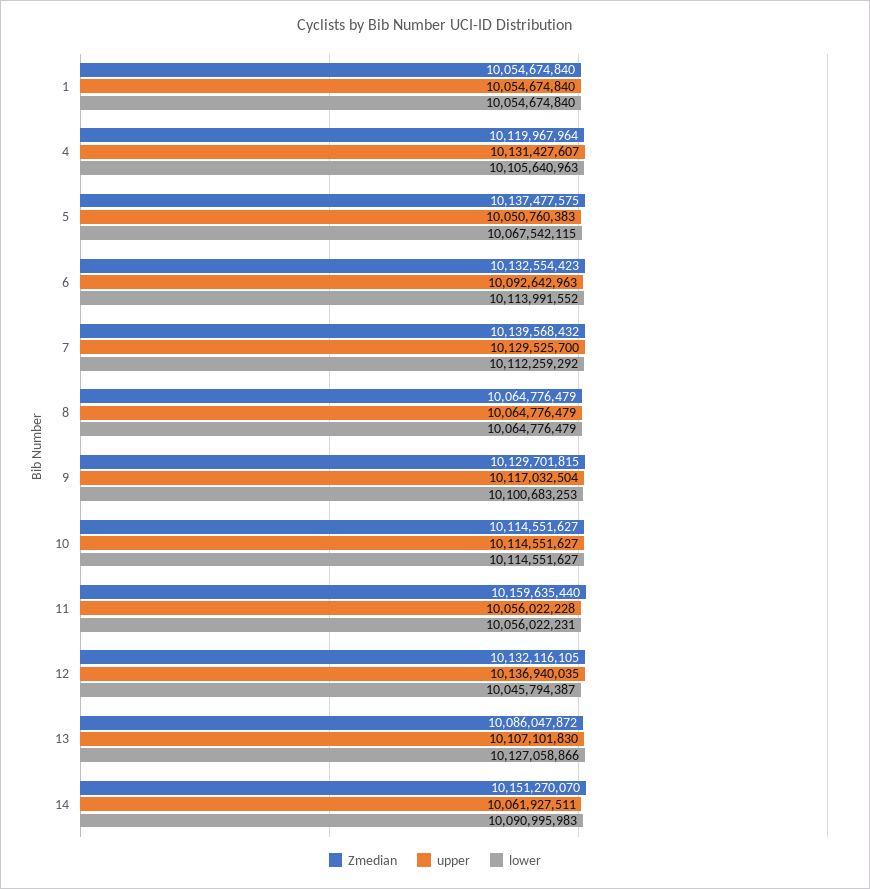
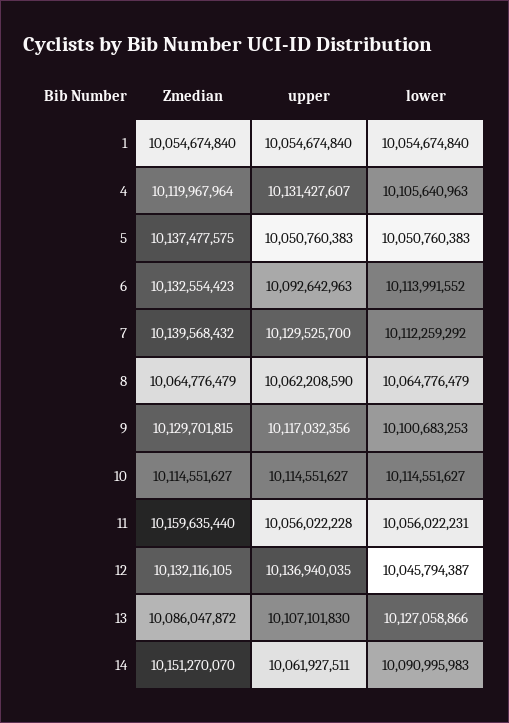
  {
    "Zmedian": {
      "1": 10054674840,
      "4": 10119967964,
      "5": 10137477575,
      "6": 10132554423,
      "7": 10139568432,
      "8": 10064776479,
      "9": 10129701815,
      "10": 10114551627,
      "11": 10159635440,
      "12": 10132116105,
      "13": 10086047872,
      "14": 10151270070
    },
    "upper": {
      "1": 10054674840,
      "4": 10131427607,
      "5": 10050760383,
      "6": 10092642963,
      "7": 10129525700,
-     "8": 10064776479,
+     "8": 10062208590,
-     "9": 10117032504,
+     "9": 10117032356,
      "10": 10114551627,
      "11": 10056022228,
      "12": 10136940035,
      "13": 10107101830,
      "14": 10061927511
    },
    "lower": {
      "1": 10054674840,
      "4": 10105640963,
-     "5": 10067542115,
+     "5": 10050760383,
      "6": 10113991552,
      "7": 10112259292,
      "8": 10064776479,
      "9": 10100683253,
      "10": 10114551627,
      "11": 10056022231,
      "12": 10045794387,
      "13": 10127058866,
      "14": 10090995983
    }
  }

